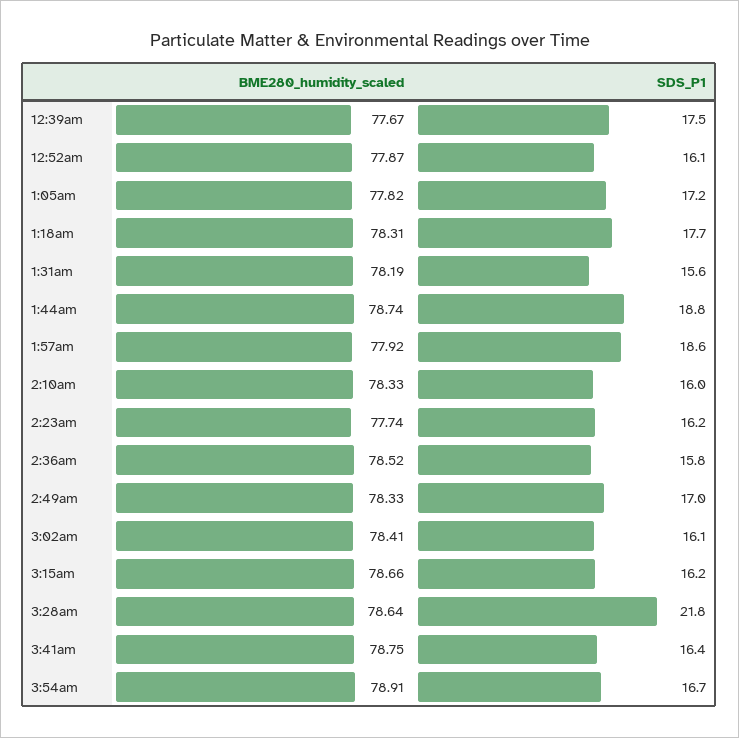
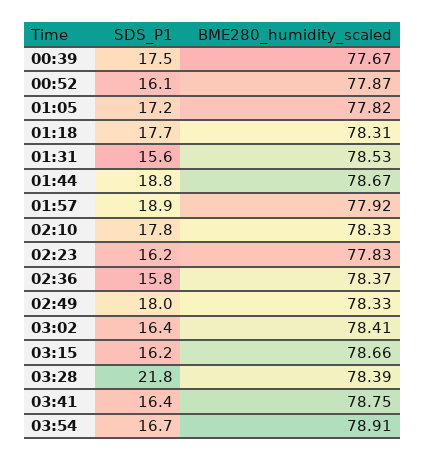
  {
    "BME280_humidity_scaled": {
      "12:39am": 77.67,
      "12:52am": 77.87,
      "1:05am": 77.82,
      "1:18am": 78.31,
-     "1:31am": 78.19,
+     "1:31am": 78.53,
-     "1:44am": 78.74,
+     "1:44am": 78.67,
      "1:57am": 77.92,
      "2:10am": 78.33,
-     "2:23am": 77.74,
+     "2:23am": 77.83,
-     "2:36am": 78.52,
+     "2:36am": 78.37,
      "2:49am": 78.33,
      "3:02am": 78.41,
      "3:15am": 78.66,
-     "3:28am": 78.64,
+     "3:28am": 78.39,
      "3:41am": 78.75,
      "3:54am": 78.91
    },
    "SDS_P1": {
      "12:39am": 17.5,
      "12:52am": 16.1,
      "1:05am": 17.2,
      "1:18am": 17.7,
      "1:31am": 15.6,
      "1:44am": 18.8,
-     "1:57am": 18.6,
+     "1:57am": 18.9,
-     "2:10am": 16,
+     "2:10am": 17.8,
      "2:23am": 16.2,
      "2:36am": 15.8,
-     "2:49am": 17,
+     "2:49am": 18,
-     "3:02am": 16.1,
+     "3:02am": 16.4,
      "3:15am": 16.2,
      "3:28am": 21.8,
      "3:41am": 16.4,
      "3:54am": 16.7
    }
  }

